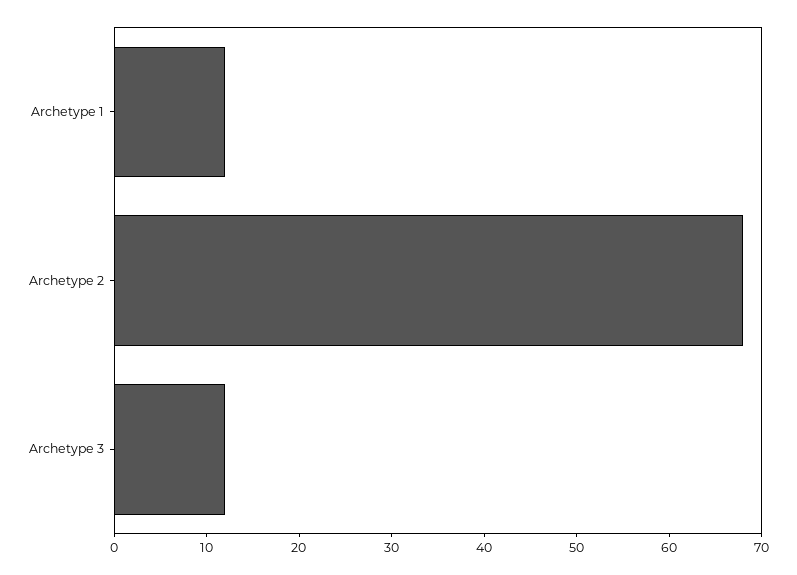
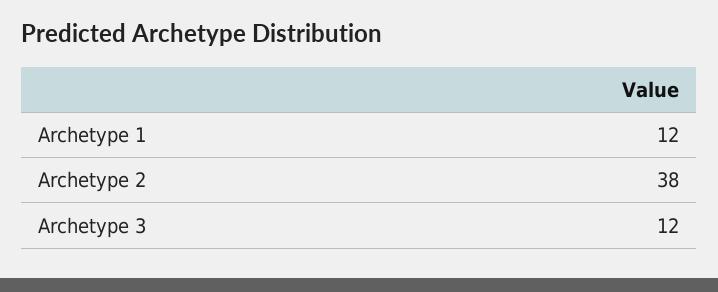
  {
    "Archetype 1": 12,
-   "Archetype 2": 68,
+   "Archetype 2": 38,
    "Archetype 3": 12
  }

